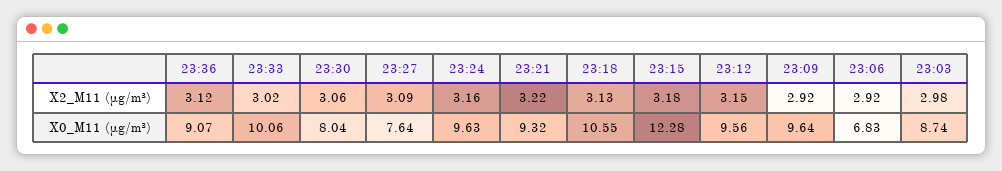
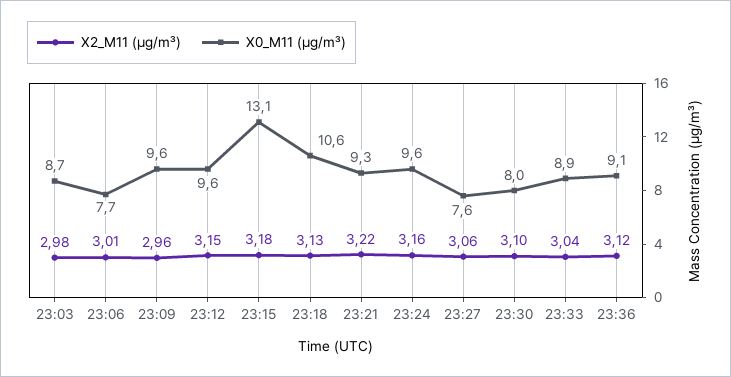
  {
    "X2_M11 (μg/m³)": {
      "23:36": 3.12,
-     "23:33": 3.02,
+     "23:33": 3.04,
-     "23:30": 3.06,
+     "23:30": 3.1,
-     "23:27": 3.09,
+     "23:27": 3.06,
      "23:24": 3.16,
      "23:21": 3.22,
      "23:18": 3.13,
      "23:15": 3.18,
      "23:12": 3.15,
-     "23:09": 2.92,
+     "23:09": 2.96,
-     "23:06": 2.92,
+     "23:06": 3.01,
      "23:03": 2.98
    },
    "X0_M11 (μg/m³)": {
      "23:36": 9.07,
-     "23:33": 10.06,
+     "23:33": 8.9,
      "23:30": 8.04,
      "23:27": 7.64,
      "23:24": 9.63,
      "23:21": 9.32,
      "23:18": 10.55,
-     "23:15": 12.28,
+     "23:15": 13.1,
      "23:12": 9.56,
      "23:09": 9.64,
-     "23:06": 6.83,
+     "23:06": 7.7,
      "23:03": 8.74
    }
  }

